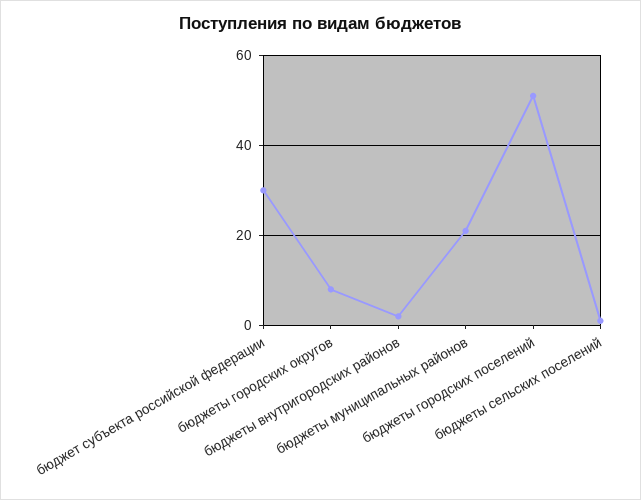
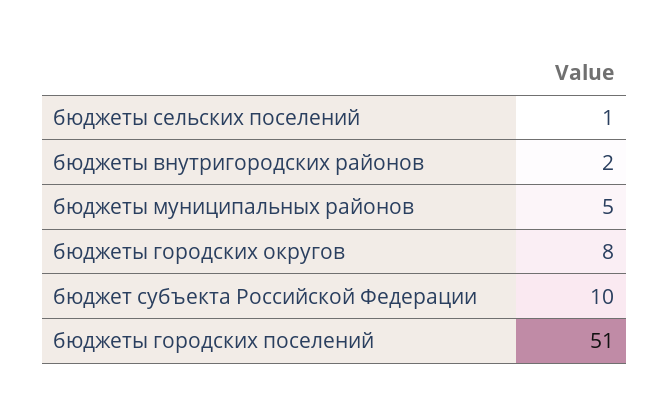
  {
-   "бюджет субъекта российской федерации": 30,
+   "бюджет субъекта российской федерации": 10,
    "бюджеты городских округов": 8,
    "бюджеты внутригородских районов": 2,
-   "бюджеты муниципальных районов": 20,
+   "бюджеты муниципальных районов": 5,
    "бюджеты городских поселений": 51,
    "бюджеты сельских поселений": 1
  }

